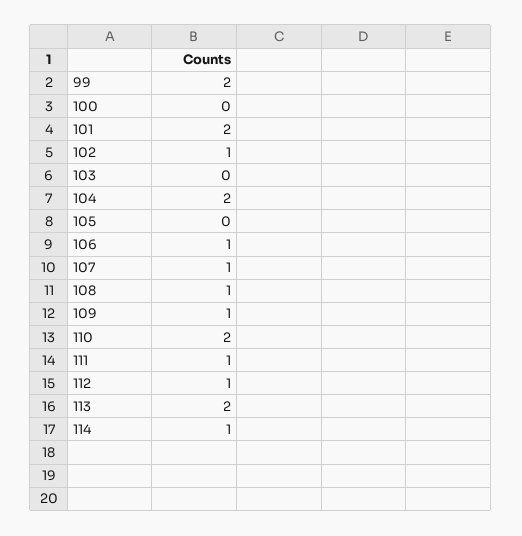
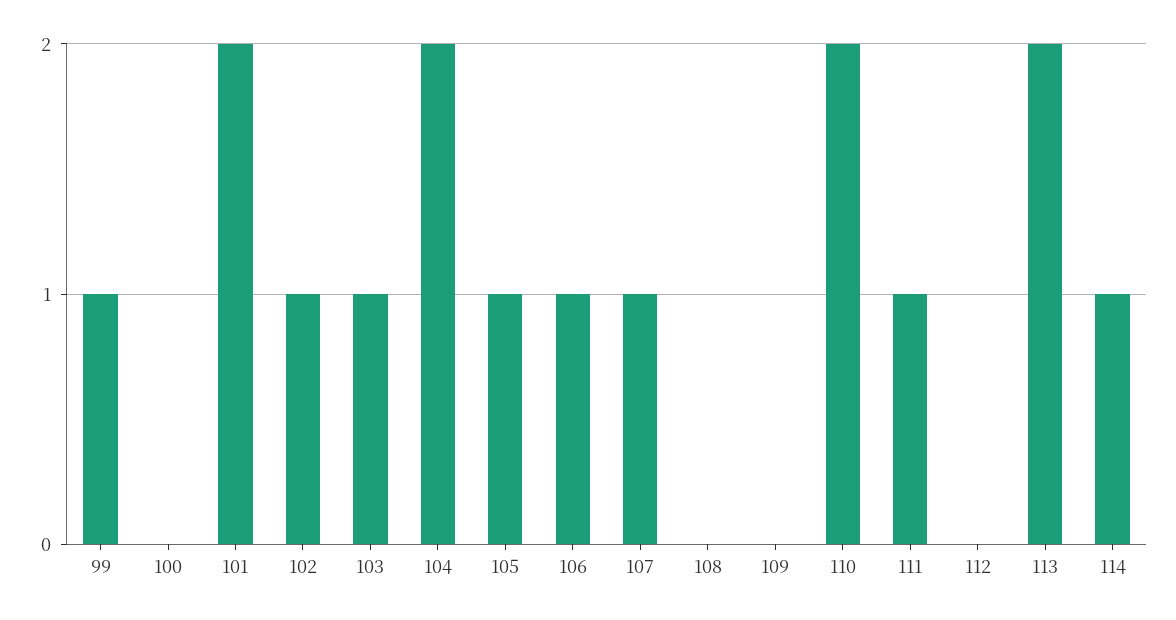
  {
-   "99": 2,
+   "99": 1,
    "100": 0,
    "101": 2,
    "102": 1,
-   "103": 0,
+   "103": 1,
    "104": 2,
-   "105": 0,
+   "105": 1,
    "106": 1,
    "107": 1,
-   "108": 1,
+   "108": 0,
-   "109": 1,
+   "109": 0,
    "110": 2,
    "111": 1,
-   "112": 1,
+   "112": 0,
    "113": 2,
    "114": 1
  }

